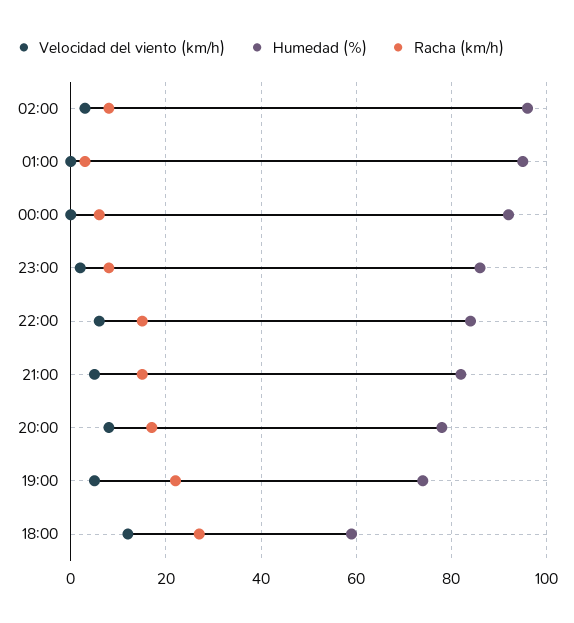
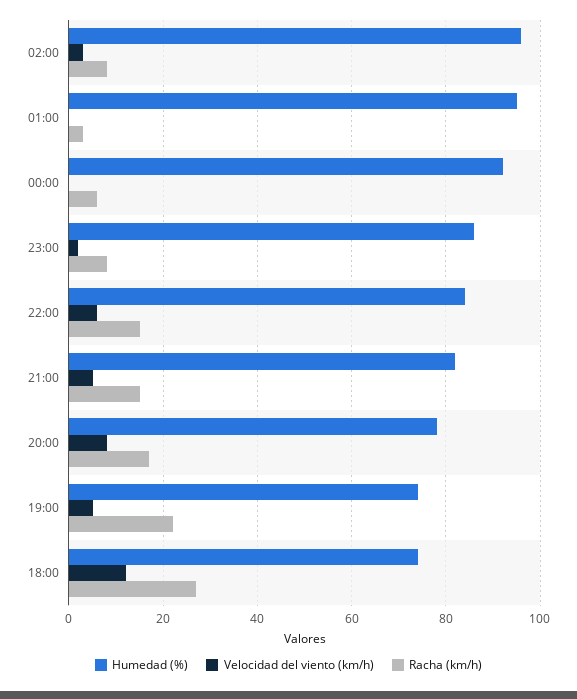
  {
    "Velocidad del viento (km/h)": {
      "02:00": 5,
      "01:00": 0,
      "00:00": 0,
      "23:00": 0,
      "22:00": 5,
      "21:00": 5,
      "20:00": 10,
      "19:00": 5,
      "18:00": 10
    },
    "Humedad (%)": {
      "02:00": 95,
      "01:00": 95,
      "00:00": 90,
      "23:00": 85,
      "22:00": 85,
      "21:00": 80,
      "20:00": 80,
      "19:00": 75,
-     "18:00": 60
+     "18:00": 75
    },
    "Racha (km/h)": {
      "02:00": 10,
      "01:00": 5,
      "00:00": 5,
      "23:00": 10,
      "22:00": 15,
      "21:00": 15,
      "20:00": 15,
      "19:00": 20,
      "18:00": 25
    }
  }

